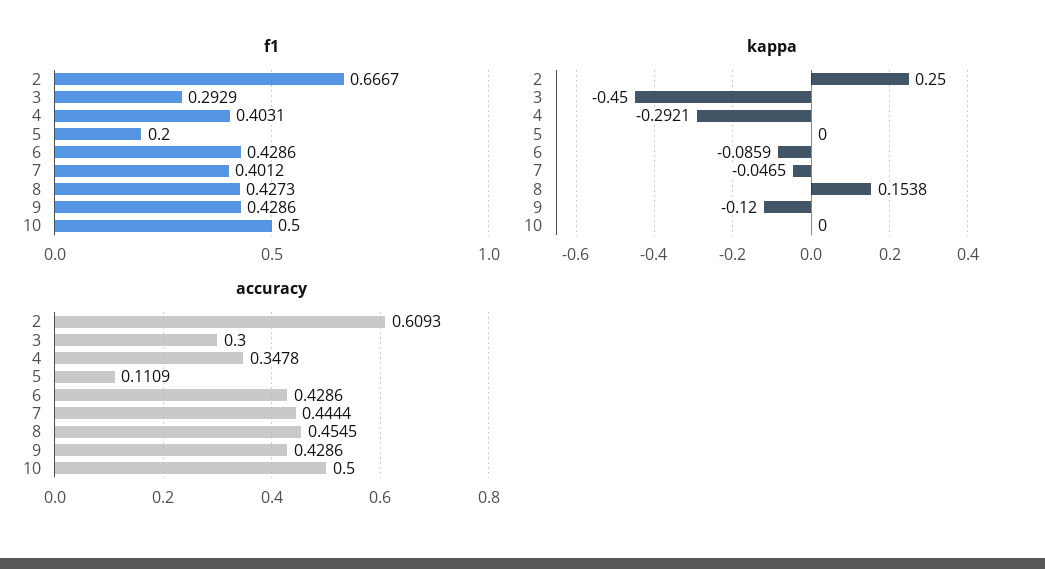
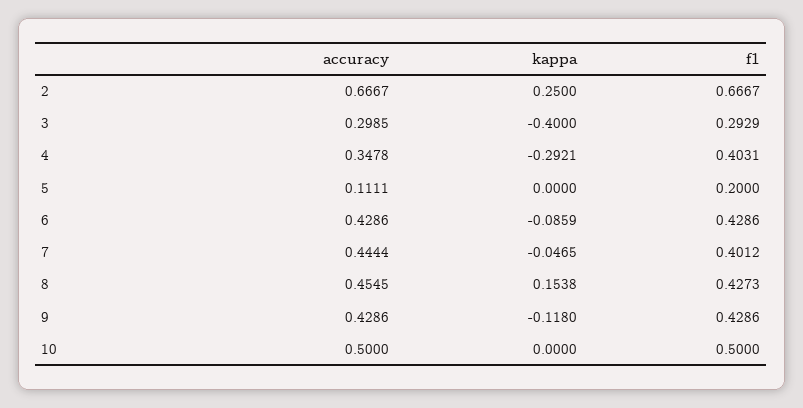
  {
    "f1": {
      "2": 0.6667,
      "3": 0.2929,
      "4": 0.4031,
      "5": 0.2,
      "6": 0.4286,
      "7": 0.4012,
      "8": 0.4273,
      "9": 0.4286,
      "10": 0.5
    },
    "kappa": {
      "2": 0.25,
-     "3": -0.45,
+     "3": -0.4,
      "4": -0.2921,
      "5": 0,
      "6": -0.0859,
      "7": -0.0465,
      "8": 0.1538,
-     "9": -0.12,
+     "9": -0.118,
      "10": 0
    },
    "accuracy": {
-     "2": 0.6093,
+     "2": 0.6667,
-     "3": 0.3,
+     "3": 0.2985,
      "4": 0.3478,
-     "5": 0.1109,
+     "5": 0.1111,
      "6": 0.4286,
      "7": 0.4444,
      "8": 0.4545,
      "9": 0.4286,
      "10": 0.5
    }
  }

